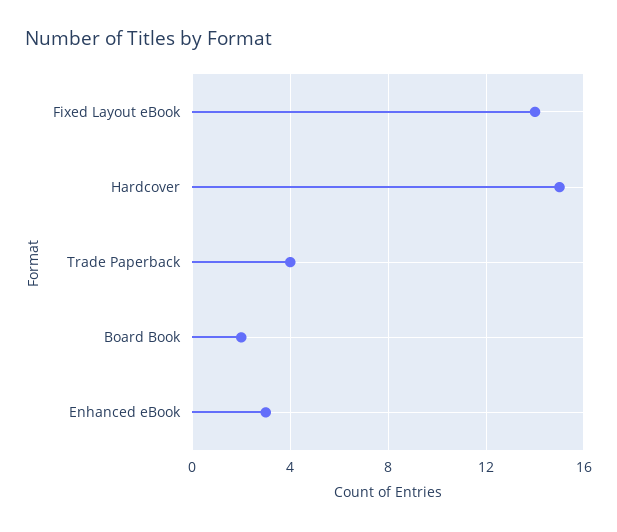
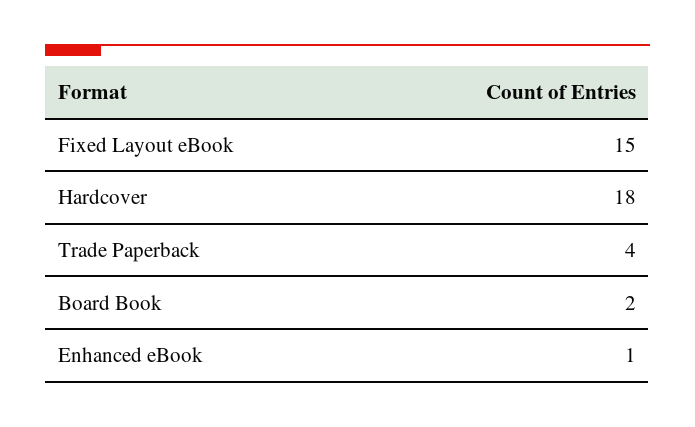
  {
-   "Fixed Layout eBook": 14,
+   "Fixed Layout eBook": 15,
-   "Hardcover": 15,
+   "Hardcover": 18,
    "Trade Paperback": 4,
    "Board Book": 2,
-   "Enhanced eBook": 3
+   "Enhanced eBook": 1
  }

